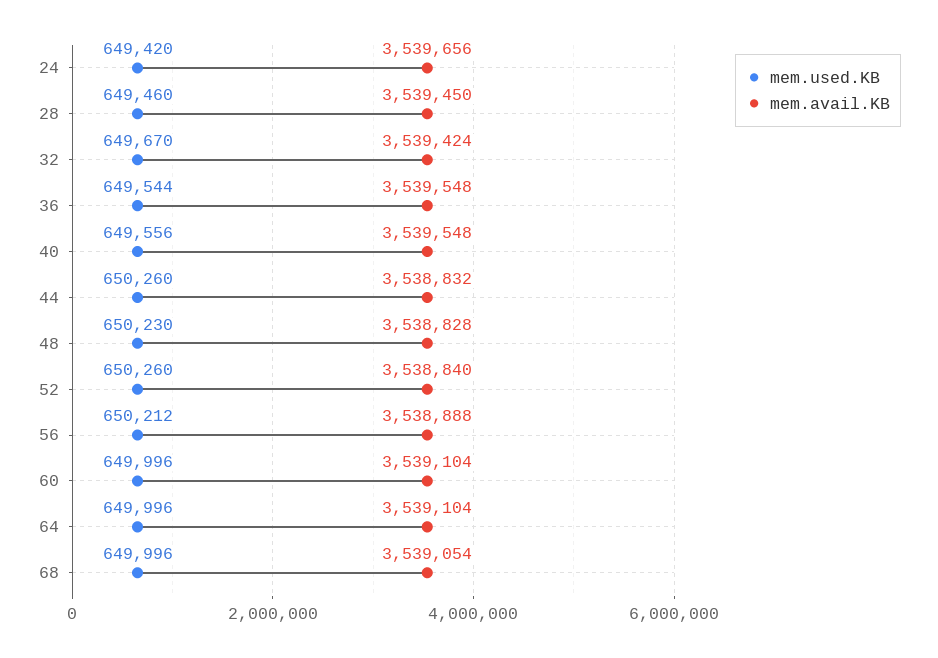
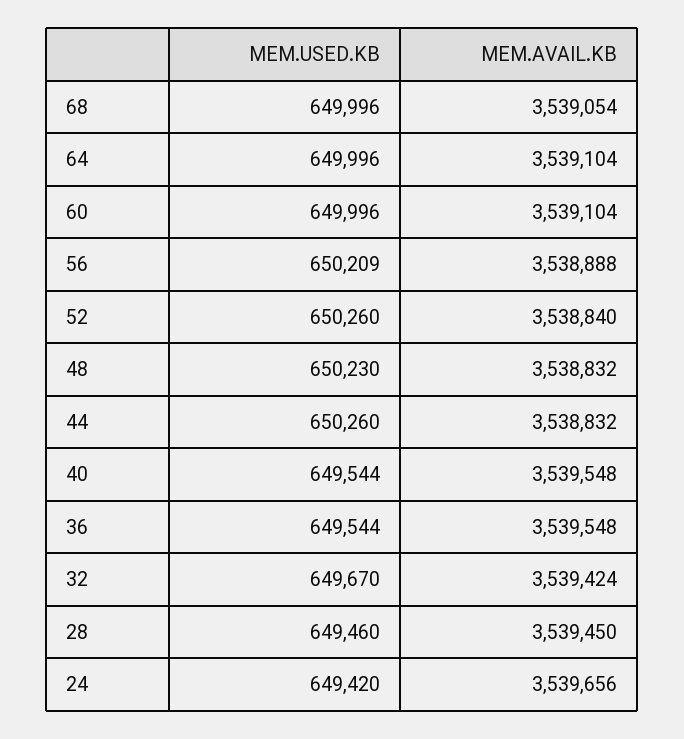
  {
    "mem.used.KB": {
      "24": 649420,
      "28": 649460,
      "32": 649670,
      "36": 649544,
-     "40": 649556,
+     "40": 649544,
      "44": 650260,
      "48": 650230,
      "52": 650260,
-     "56": 650212,
+     "56": 650209,
      "60": 649996,
      "64": 649996,
      "68": 649996
    },
    "mem.avail.KB": {
      "24": 3539656,
      "28": 3539450,
      "32": 3539424,
      "36": 3539548,
      "40": 3539548,
      "44": 3538832,
-     "48": 3538828,
+     "48": 3538832,
      "52": 3538840,
      "56": 3538888,
      "60": 3539104,
      "64": 3539104,
      "68": 3539054
    }
  }

